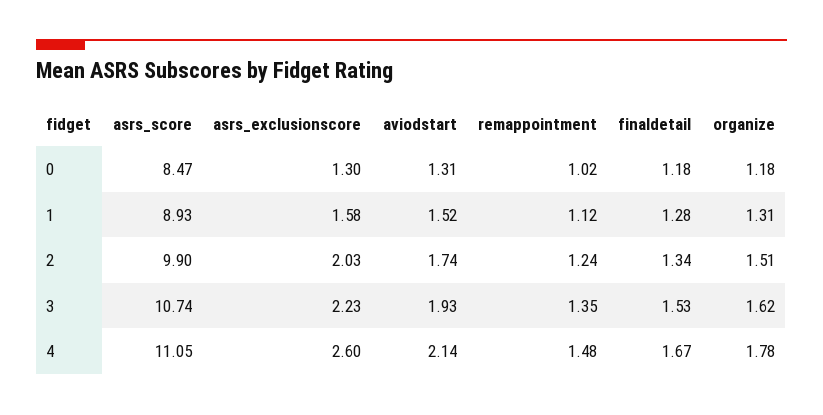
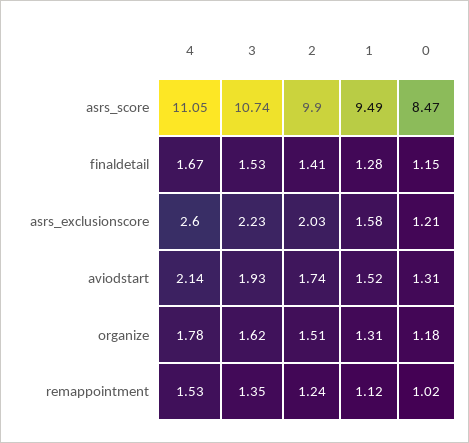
  {
    "asrs_score": {
      "0": 8.47,
-     "1": 8.93,
+     "1": 9.49,
      "2": 9.9,
      "3": 10.74,
      "4": 11.05
    },
    "asrs_exclusionscore": {
-     "0": 1.3,
+     "0": 1.21,
      "1": 1.58,
      "2": 2.03,
      "3": 2.23,
      "4": 2.6
    },
    "aviodstart": {
      "0": 1.31,
      "1": 1.52,
      "2": 1.74,
      "3": 1.93,
      "4": 2.14
    },
    "remappointment": {
      "0": 1.02,
      "1": 1.12,
      "2": 1.24,
      "3": 1.35,
-     "4": 1.48
+     "4": 1.53
    },
    "finaldetail": {
-     "0": 1.18,
+     "0": 1.15,
      "1": 1.28,
-     "2": 1.34,
+     "2": 1.41,
      "3": 1.53,
      "4": 1.67
    },
    "organize": {
      "0": 1.18,
      "1": 1.31,
      "2": 1.51,
      "3": 1.62,
      "4": 1.78
    }
  }

